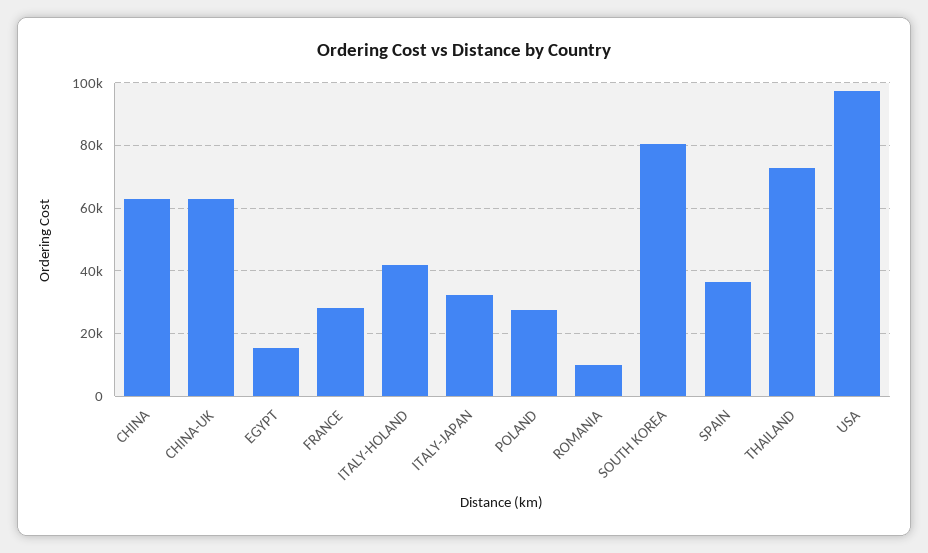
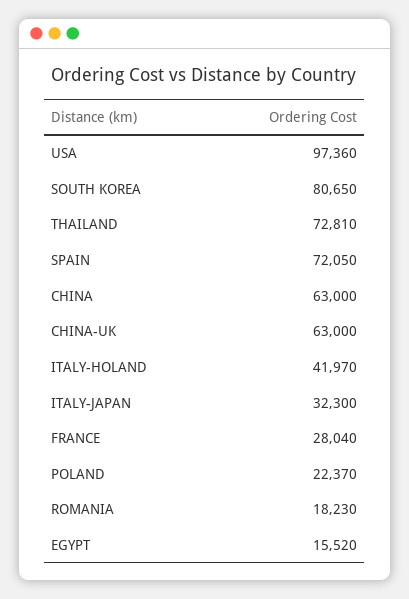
  {
    "CHINA": 63000,
    "CHINA-UK": 63000,
    "EGYPT": 15520,
    "FRANCE": 28040,
    "ITALY-HOLAND": 41970,
    "ITALY-JAPAN": 32300,
-   "POLAND": 28000,
+   "POLAND": 22370,
-   "ROMANIA": 10000,
+   "ROMANIA": 18230,
    "SOUTH KOREA": 80650,
-   "SPAIN": 36000,
+   "SPAIN": 72050,
    "THAILAND": 72810,
    "USA": 97360
  }

